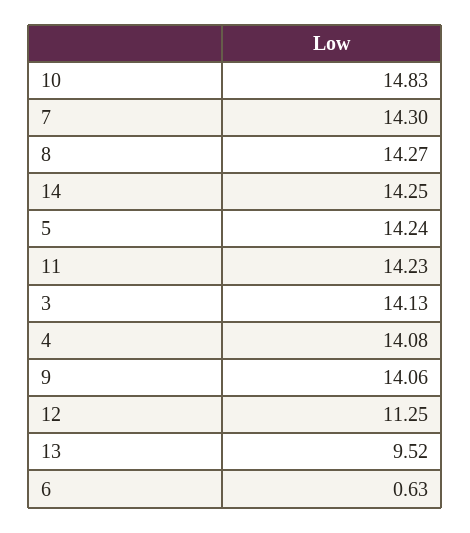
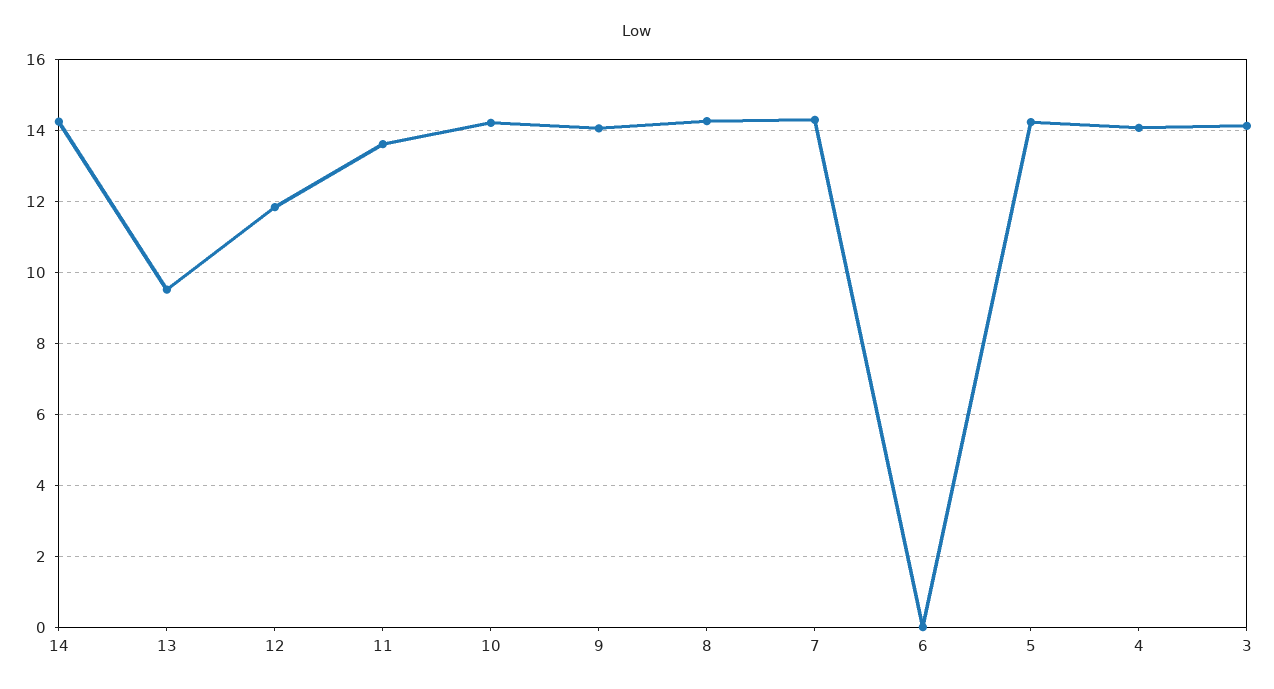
  {
-   "10": 14.83,
+   "10": 14.2,
    "7": 14.3,
    "8": 14.27,
    "14": 14.25,
    "5": 14.24,
-   "11": 14.23,
+   "11": 13.6,
    "3": 14.13,
    "4": 14.08,
    "9": 14.06,
-   "12": 11.25,
+   "12": 11.8,
    "13": 9.52,
-   "6": 0.63
+   "6": 0
  }

